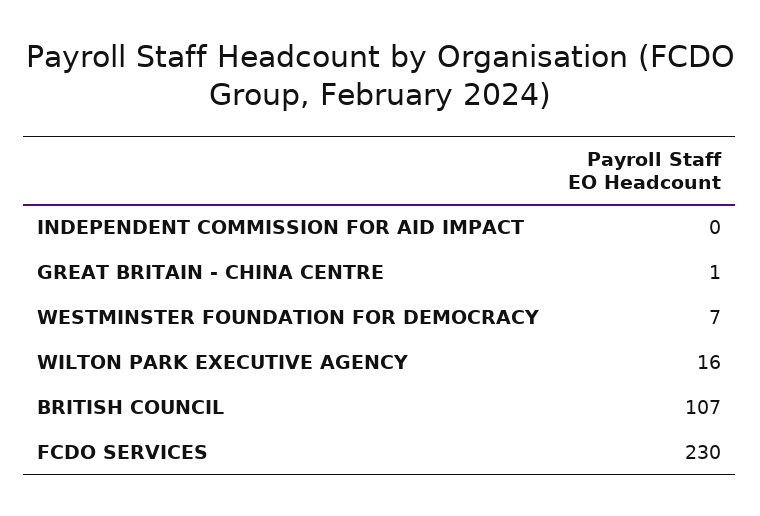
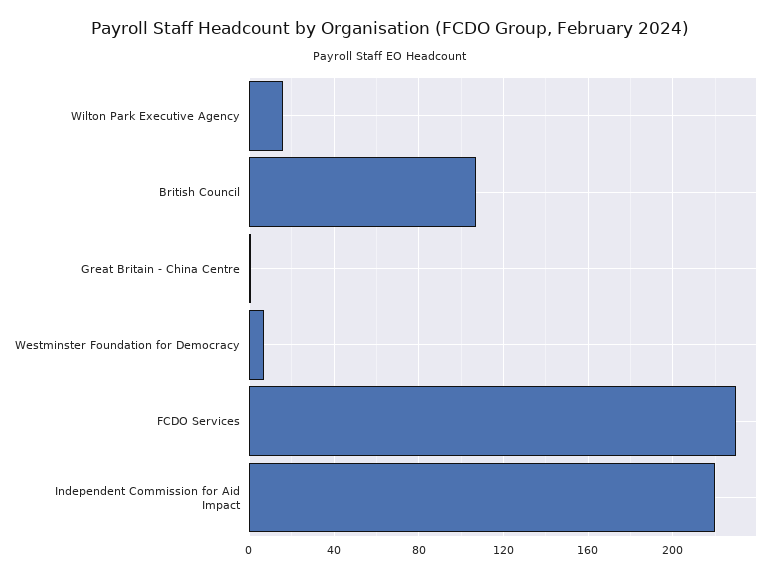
  {
-   "INDEPENDENT COMMISSION FOR AID IMPACT": 0,
+   "INDEPENDENT COMMISSION FOR AID IMPACT": 220,
    "GREAT BRITAIN - CHINA CENTRE": 1,
    "WESTMINSTER FOUNDATION FOR DEMOCRACY": 7,
    "WILTON PARK EXECUTIVE AGENCY": 16,
    "BRITISH COUNCIL": 107,
    "FCDO SERVICES": 230
  }

